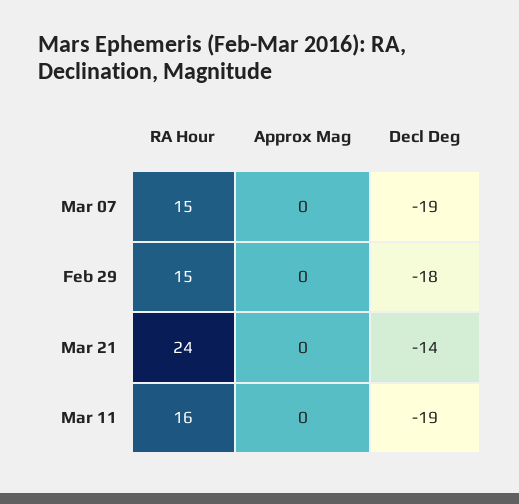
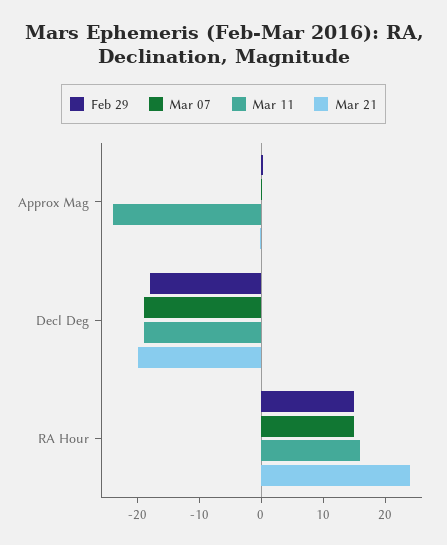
  {
    "Mar 07": {
      "RA Hour": 15,
      "Approx Mag": 0,
      "Decl Deg": -19
    },
    "Feb 29": {
      "RA Hour": 15,
      "Approx Mag": 0,
      "Decl Deg": -18
    },
    "Mar 21": {
      "RA Hour": 24,
      "Approx Mag": 0,
-     "Decl Deg": -14
+     "Decl Deg": -20
    },
    "Mar 11": {
      "RA Hour": 16,
-     "Approx Mag": 0,
+     "Approx Mag": -24,
      "Decl Deg": -19
    }
  }

